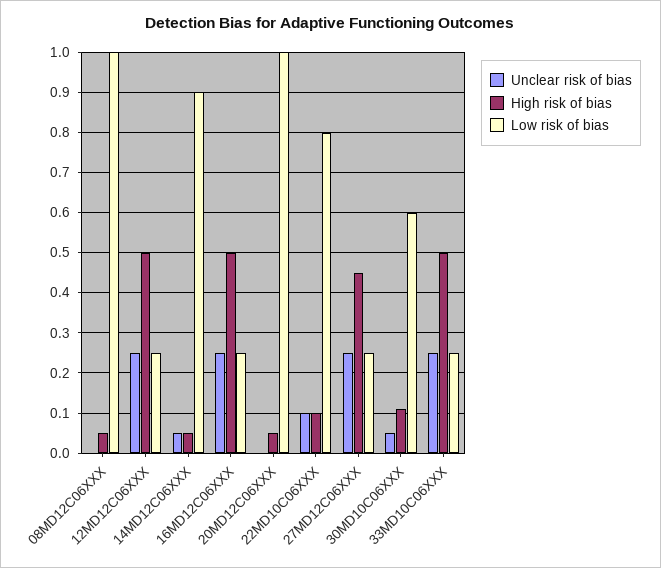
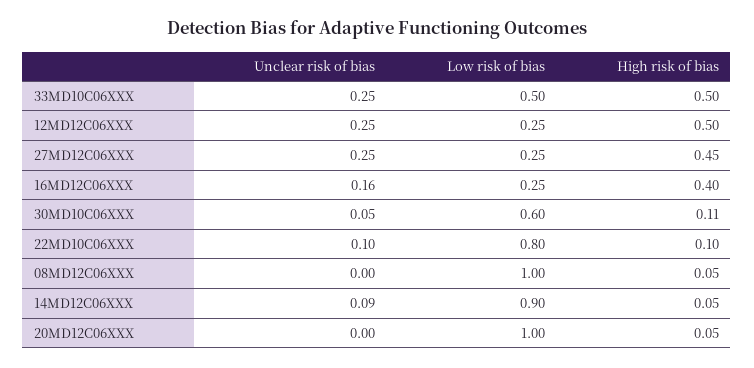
  {
    "Unclear risk of bias": {
      "08MD12C06XXX": 0,
      "12MD12C06XXX": 0.25,
-     "14MD12C06XXX": 0.05,
+     "14MD12C06XXX": 0.09,
-     "16MD12C06XXX": 0.25,
+     "16MD12C06XXX": 0.16,
      "20MD12C06XXX": 0,
      "22MD10C06XXX": 0.1,
      "27MD12C06XXX": 0.25,
      "30MD10C06XXX": 0.05,
      "33MD10C06XXX": 0.25
    },
    "High risk of bias": {
      "08MD12C06XXX": 0.05,
      "12MD12C06XXX": 0.5,
      "14MD12C06XXX": 0.05,
-     "16MD12C06XXX": 0.5,
+     "16MD12C06XXX": 0.4,
      "20MD12C06XXX": 0.05,
      "22MD10C06XXX": 0.1,
      "27MD12C06XXX": 0.45,
      "30MD10C06XXX": 0.11,
      "33MD10C06XXX": 0.5
    },
    "Low risk of bias": {
      "08MD12C06XXX": 1,
      "12MD12C06XXX": 0.25,
      "14MD12C06XXX": 0.9,
      "16MD12C06XXX": 0.25,
      "20MD12C06XXX": 1,
      "22MD10C06XXX": 0.8,
      "27MD12C06XXX": 0.25,
      "30MD10C06XXX": 0.6,
-     "33MD10C06XXX": 0.25
+     "33MD10C06XXX": 0.5
    }
  }

